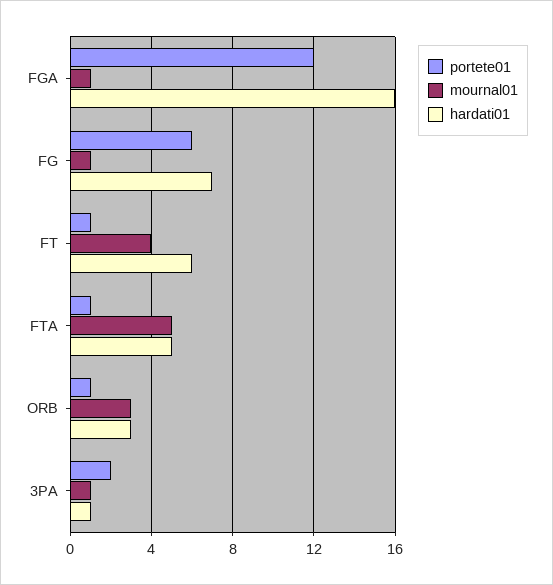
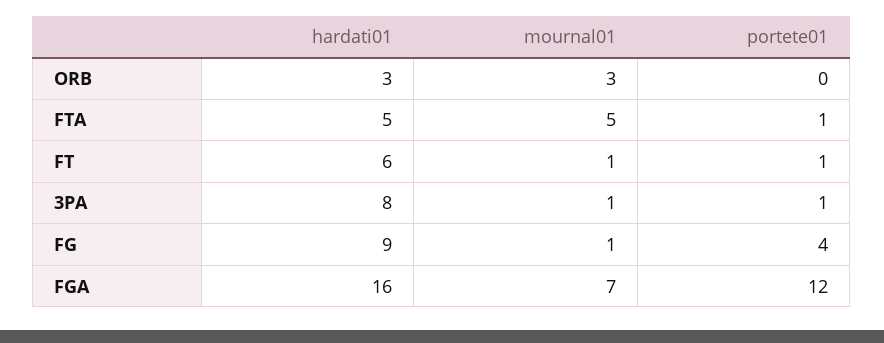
  {
    "portete01": {
      "FGA": 12,
-     "FG": 6,
+     "FG": 4,
      "FT": 1,
      "FTA": 1,
-     "ORB": 1,
+     "ORB": 0,
-     "3PA": 2
+     "3PA": 1
    },
    "mournal01": {
-     "FGA": 1,
+     "FGA": 7,
      "FG": 1,
-     "FT": 4,
+     "FT": 1,
      "FTA": 5,
      "ORB": 3,
      "3PA": 1
    },
    "hardati01": {
      "FGA": 16,
-     "FG": 7,
+     "FG": 9,
      "FT": 6,
      "FTA": 5,
      "ORB": 3,
-     "3PA": 1
+     "3PA": 8
    }
  }

